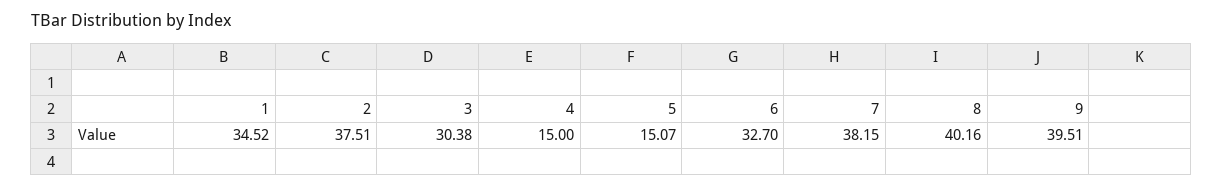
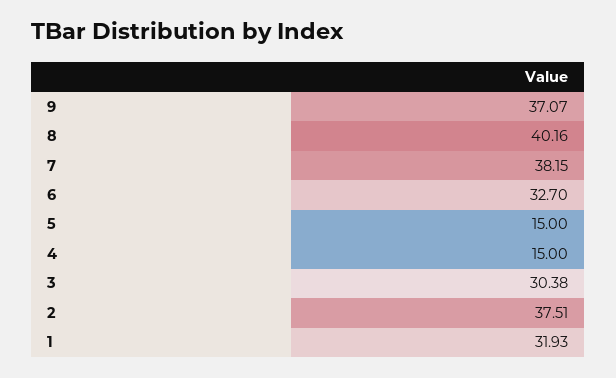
  {
-   "1": 34.52,
+   "1": 31.93,
    "2": 37.51,
    "3": 30.38,
    "4": 15,
-   "5": 15.07,
+   "5": 15,
    "6": 32.7,
    "7": 38.15,
    "8": 40.16,
-   "9": 39.51
+   "9": 37.07
  }

